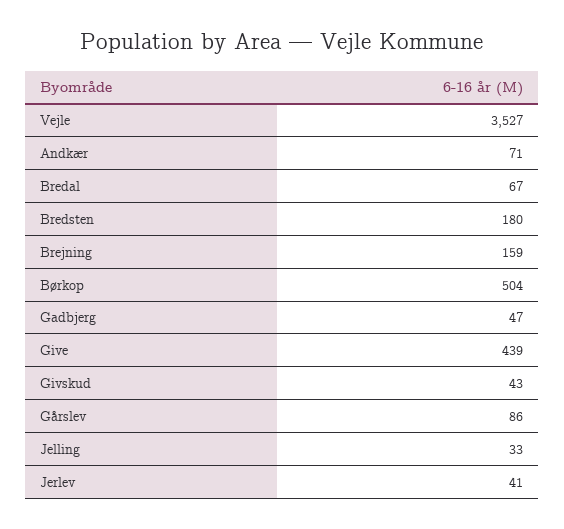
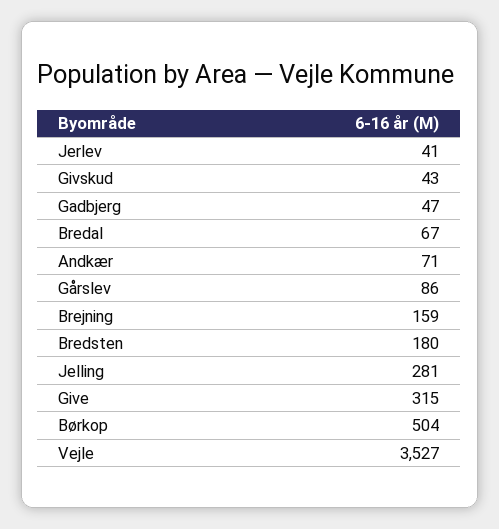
  {
    "Vejle": 3527,
    "Andkær": 71,
    "Bredal": 67,
    "Bredsten": 180,
    "Brejning": 159,
    "Børkop": 504,
    "Gadbjerg": 47,
-   "Give": 439,
+   "Give": 315,
    "Givskud": 43,
    "Gårslev": 86,
-   "Jelling": 33,
+   "Jelling": 281,
    "Jerlev": 41
  }

